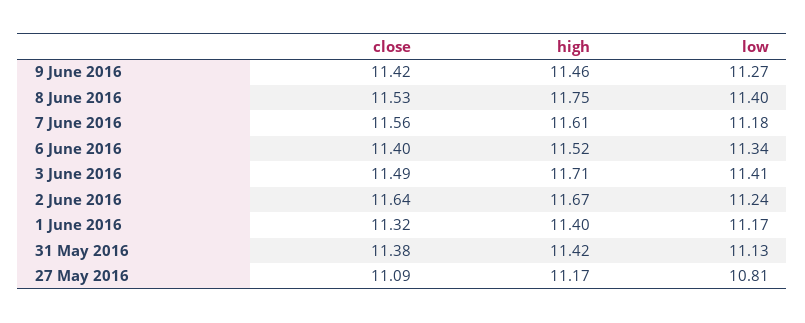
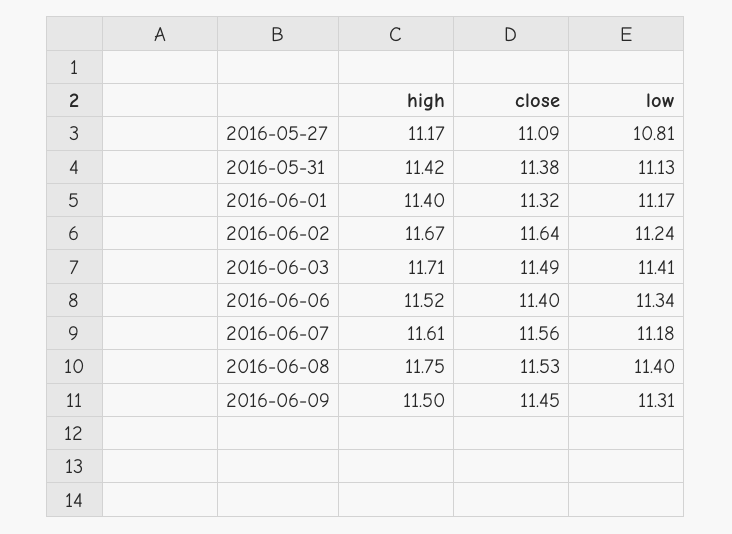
  {
    "close": {
-     "9 June 2016": 11.42,
+     "9 June 2016": 11.45,
      "8 June 2016": 11.53,
      "7 June 2016": 11.56,
      "6 June 2016": 11.4,
      "3 June 2016": 11.49,
      "2 June 2016": 11.64,
      "1 June 2016": 11.32,
      "31 May 2016": 11.38,
      "27 May 2016": 11.09
    },
    "high": {
-     "9 June 2016": 11.46,
+     "9 June 2016": 11.5,
      "8 June 2016": 11.75,
      "7 June 2016": 11.61,
      "6 June 2016": 11.52,
      "3 June 2016": 11.71,
      "2 June 2016": 11.67,
      "1 June 2016": 11.4,
      "31 May 2016": 11.42,
      "27 May 2016": 11.17
    },
    "low": {
-     "9 June 2016": 11.27,
+     "9 June 2016": 11.31,
      "8 June 2016": 11.4,
      "7 June 2016": 11.18,
      "6 June 2016": 11.34,
      "3 June 2016": 11.41,
      "2 June 2016": 11.24,
      "1 June 2016": 11.17,
      "31 May 2016": 11.13,
      "27 May 2016": 10.81
    }
  }

